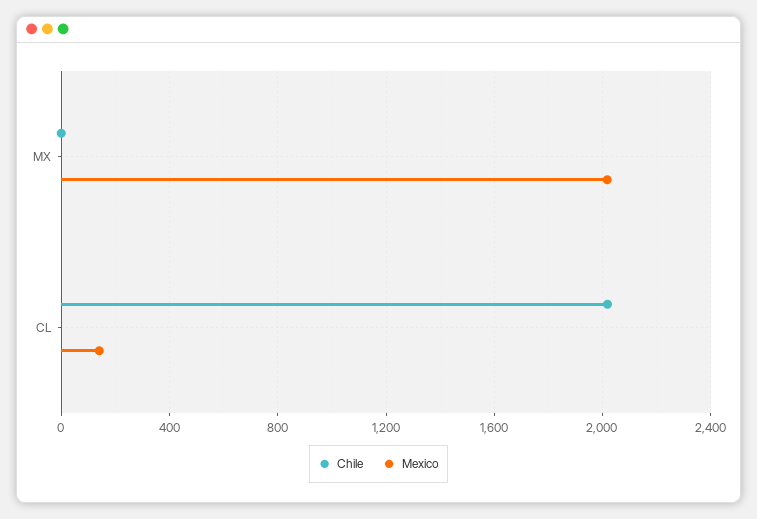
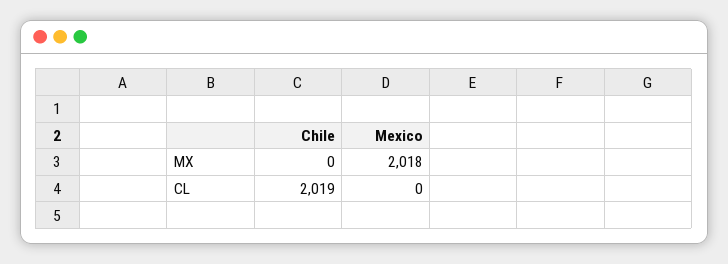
  {
    "Chile": {
      "MX": 0,
      "CL": 2019
    },
    "Mexico": {
      "MX": 2018,
-     "CL": 150
+     "CL": 0
    }
  }

